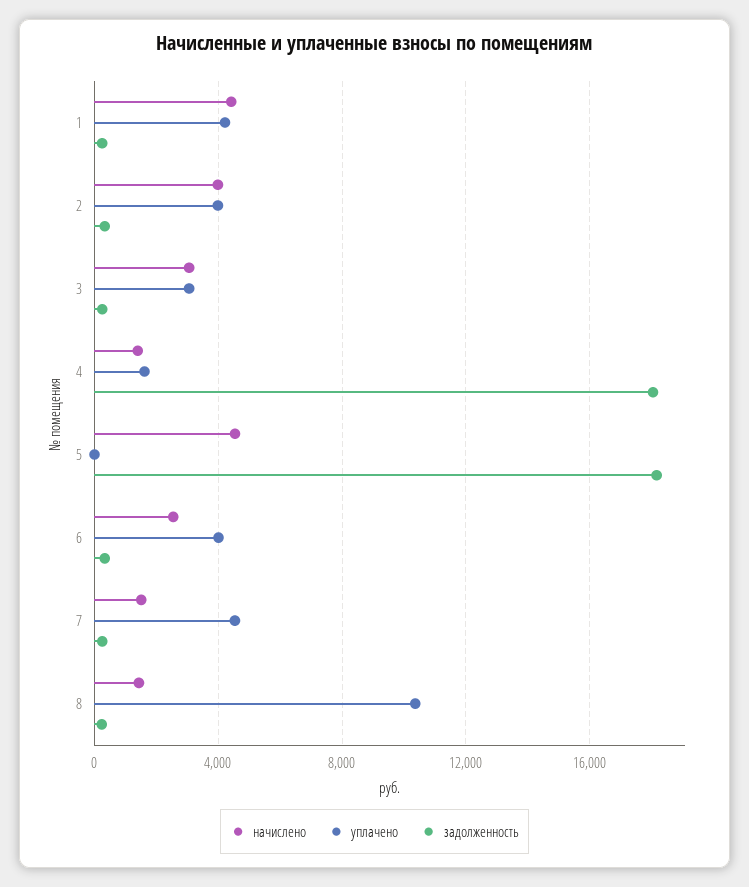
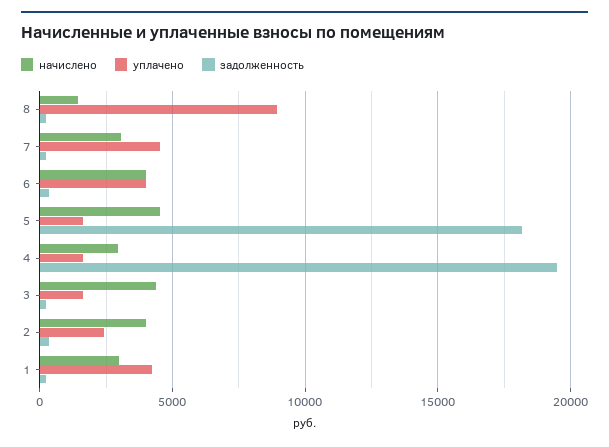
  {
    "начислено": {
-     "1": 4500,
+     "1": 3000,
      "2": 4000,
-     "3": 3000,
+     "3": 4500,
-     "4": 1500,
+     "4": 3000,
      "5": 4500,
-     "6": 2500,
+     "6": 4000,
-     "7": 1500,
+     "7": 3000,
      "8": 1500
    },
    "уплачено": {
      "1": 4000,
-     "2": 4000,
+     "2": 2500,
-     "3": 3000,
+     "3": 1500,
      "4": 1500,
-     "5": 0,
+     "5": 1500,
      "6": 4000,
      "7": 4500,
-     "8": 10500
+     "8": 9000
    },
    "задолженность": {
      "1": 0,
      "2": 500,
      "3": 500,
-     "4": 18000,
+     "4": 19500,
      "5": 18000,
      "6": 500,
      "7": 500,
      "8": 0
    }
  }

